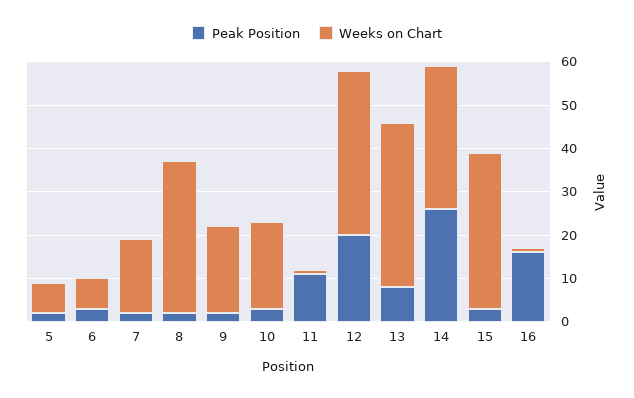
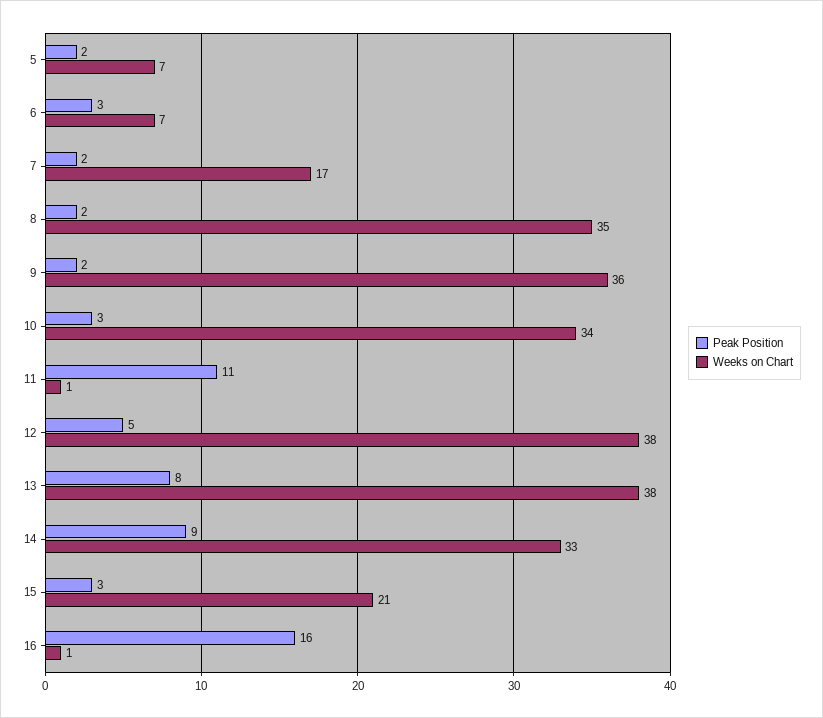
  {
    "Peak Position": {
      "5": 2,
      "6": 3,
      "7": 2,
      "8": 2,
      "9": 2,
      "10": 3,
      "11": 11,
-     "12": 20,
+     "12": 5,
      "13": 8,
-     "14": 25,
+     "14": 9,
      "15": 3,
      "16": 16
    },
    "Weeks on Chart": {
      "5": 7,
      "6": 7,
      "7": 17,
      "8": 35,
-     "9": 20,
+     "9": 36,
-     "10": 20,
+     "10": 34,
      "11": 1,
      "12": 38,
      "13": 38,
      "14": 33,
-     "15": 35,
+     "15": 21,
      "16": 1
    }
  }

